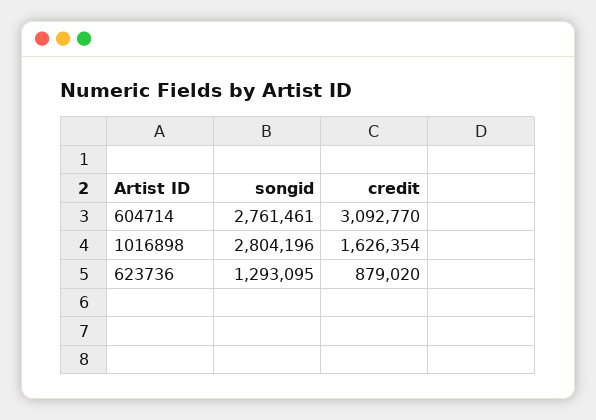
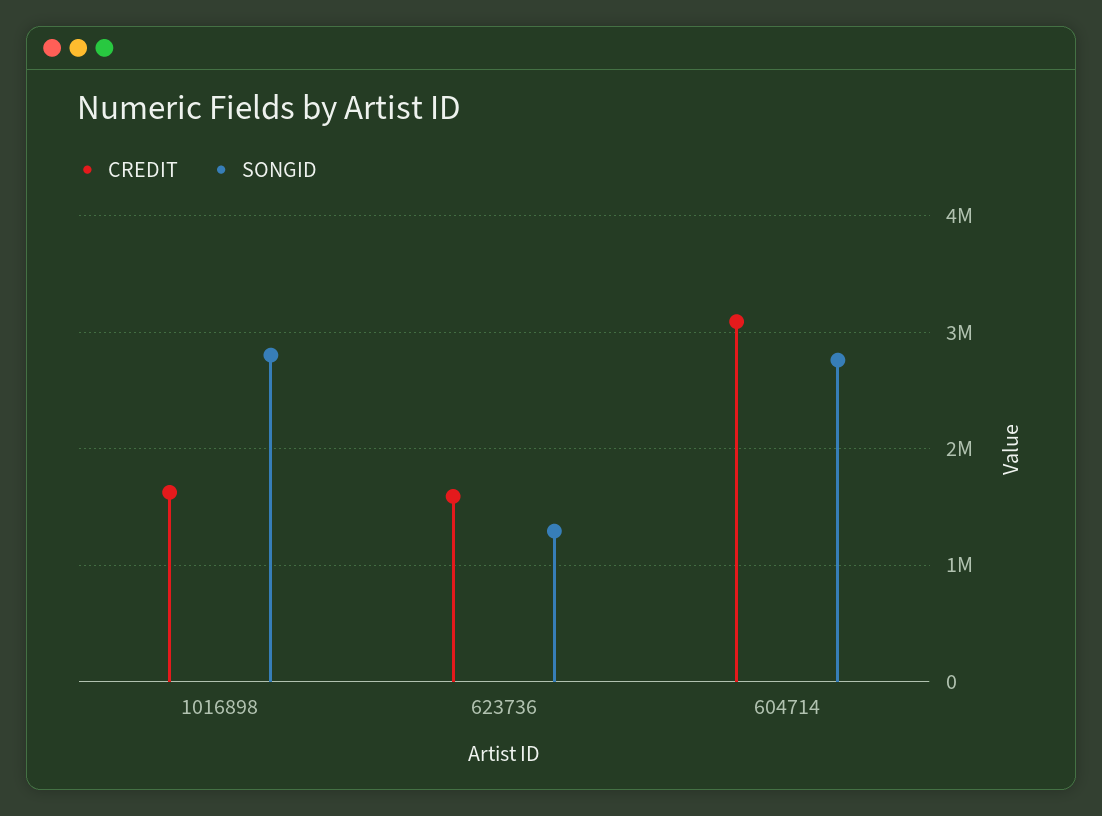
  {
    "songid": {
      "604714": 2761461,
      "1016898": 2804196,
      "623736": 1293095
    },
    "credit": {
      "604714": 3092770,
      "1016898": 1626354,
-     "623736": 879020
+     "623736": 1600000
    }
  }

